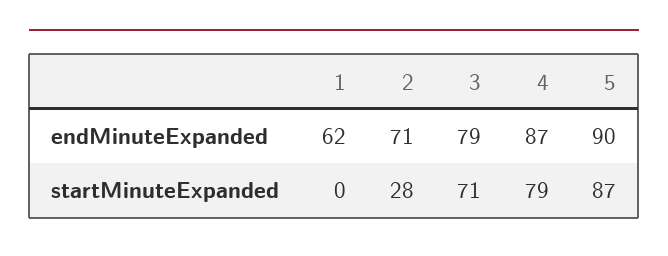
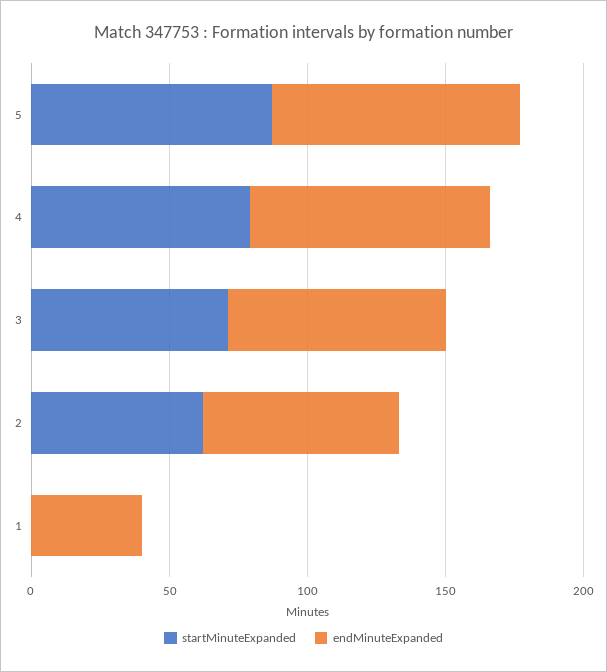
  {
    "endMinuteExpanded": {
-     "1": 62,
+     "1": 40,
      "2": 71,
      "3": 79,
      "4": 87,
      "5": 90
    },
    "startMinuteExpanded": {
      "1": 0,
-     "2": 28,
+     "2": 60,
      "3": 71,
      "4": 79,
      "5": 87
    }
  }

